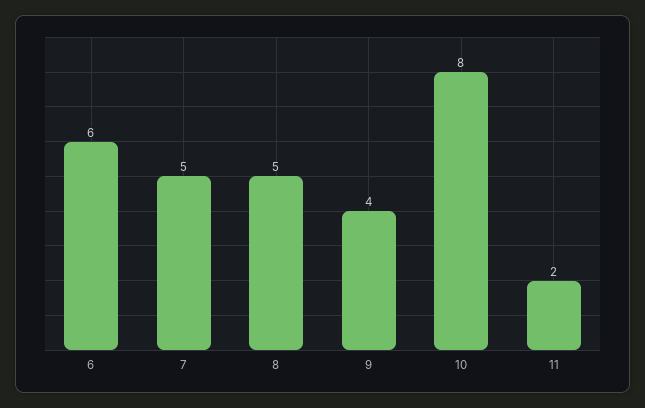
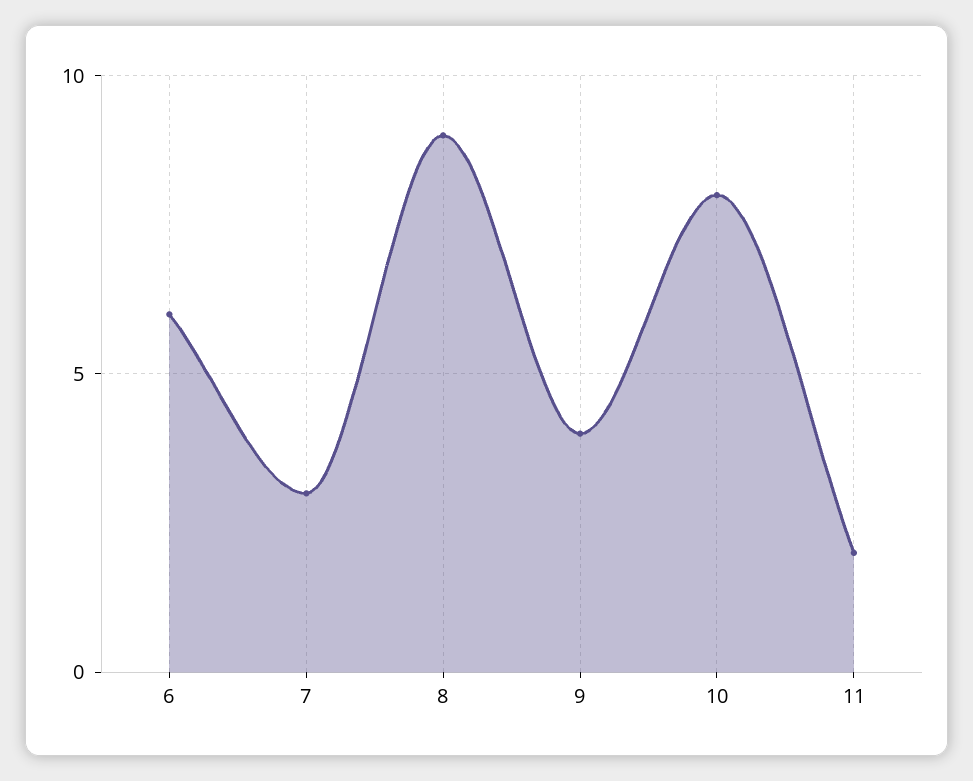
  {
    "6": 6,
-   "7": 5,
+   "7": 3,
-   "8": 5,
+   "8": 9,
    "9": 4,
    "10": 8,
    "11": 2
  }

